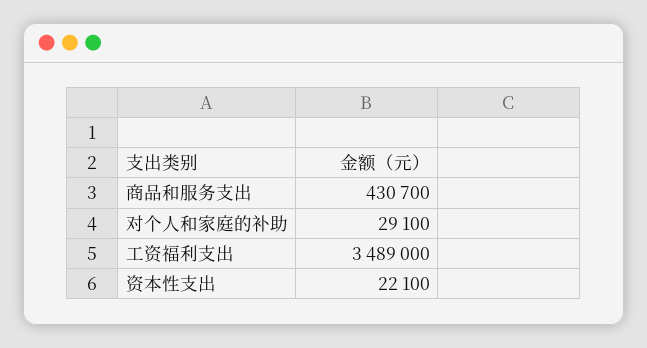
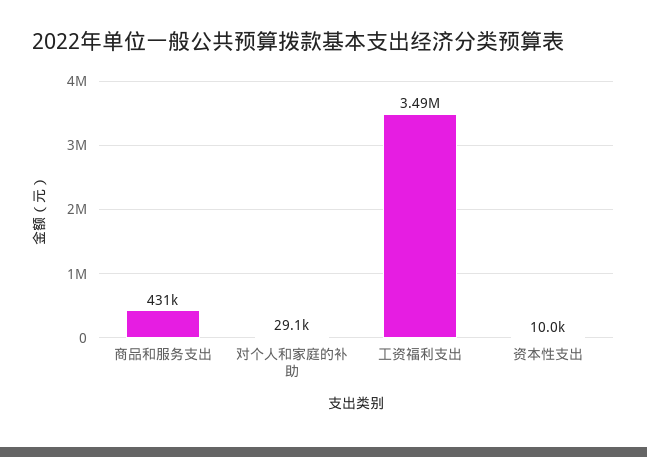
  {
    "商品和服务支出": 430700,
    "对个人和家庭的补助": 29100,
    "工资福利支出": 3489000,
-   "资本性支出": 22100
+   "资本性支出": 10000
  }

